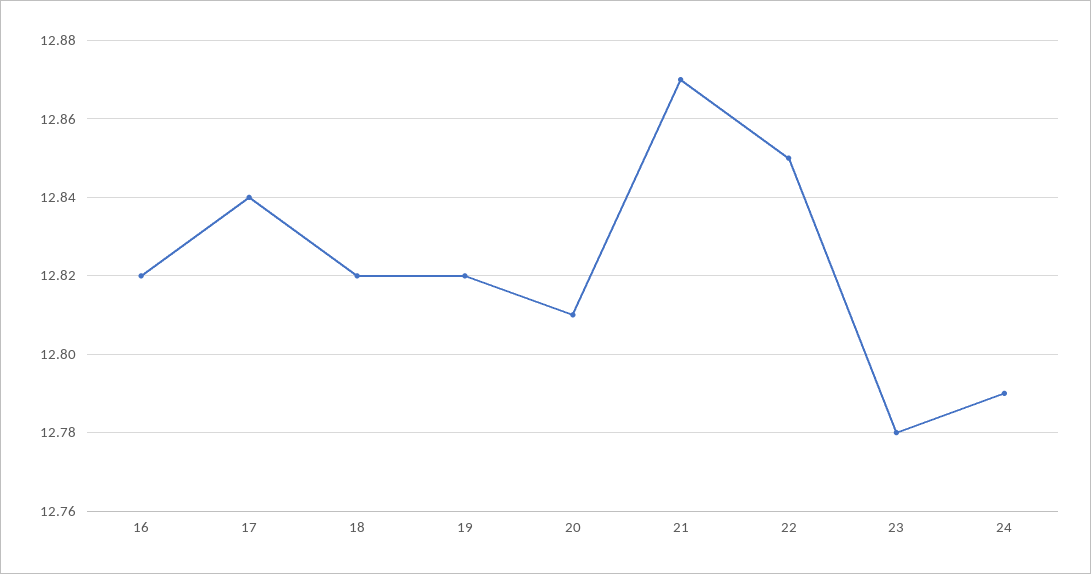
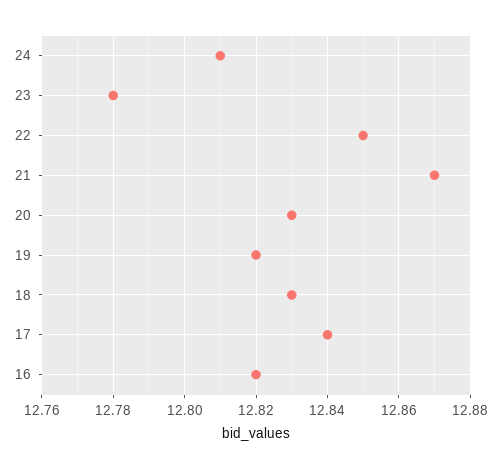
  {
    "16": 12.82,
    "17": 12.84,
-   "18": 12.82,
+   "18": 12.83,
    "19": 12.82,
-   "20": 12.81,
+   "20": 12.83,
    "21": 12.87,
    "22": 12.85,
    "23": 12.78,
-   "24": 12.79
+   "24": 12.81
  }

